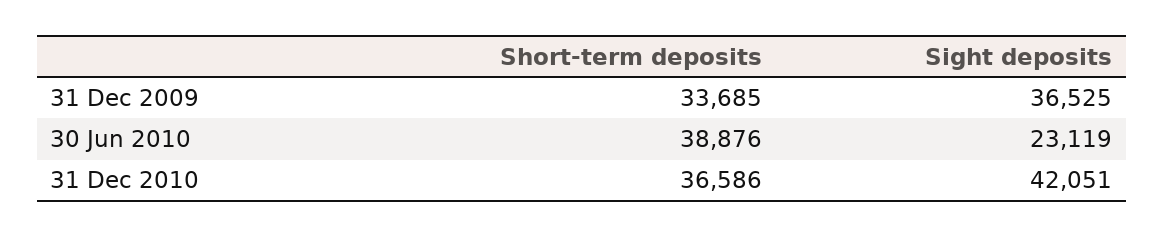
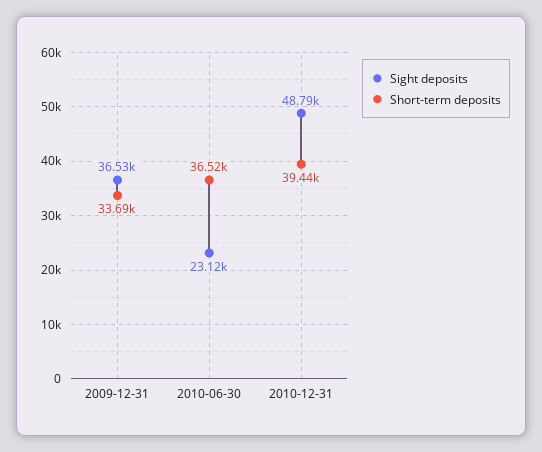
  {
    "Short-term deposits": {
      "31 Dec 2009": 33685,
-     "30 Jun 2010": 38876,
+     "30 Jun 2010": 36520,
-     "31 Dec 2010": 36586
+     "31 Dec 2010": 39440
    },
    "Sight deposits": {
      "31 Dec 2009": 36525,
      "30 Jun 2010": 23119,
-     "31 Dec 2010": 42051
+     "31 Dec 2010": 48790
    }
  }

